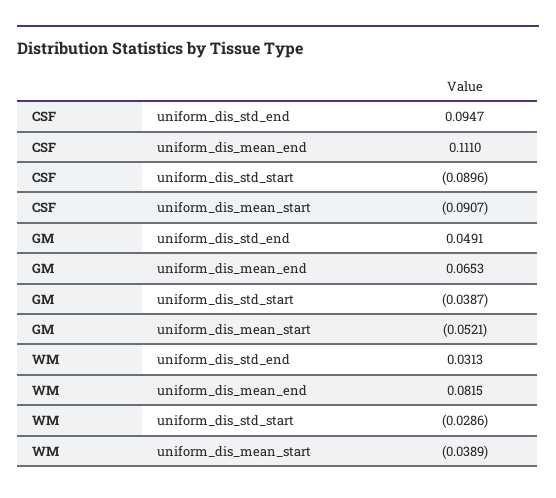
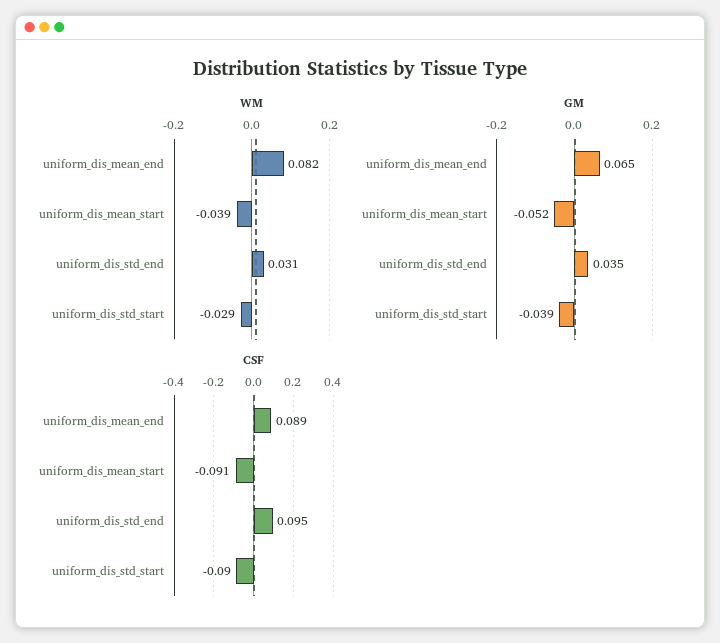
  {
    "CSF": {
      "uniform_dis_std_end": 0.0947,
-     "uniform_dis_mean_end": 0.111,
+     "uniform_dis_mean_end": 0.089,
      "uniform_dis_std_start": -0.0896,
      "uniform_dis_mean_start": -0.0907
    },
    "GM": {
-     "uniform_dis_std_end": 0.0491,
+     "uniform_dis_std_end": 0.035,
      "uniform_dis_mean_end": 0.0653,
      "uniform_dis_std_start": -0.0387,
      "uniform_dis_mean_start": -0.0521
    },
    "WM": {
      "uniform_dis_std_end": 0.0313,
      "uniform_dis_mean_end": 0.0815,
      "uniform_dis_std_start": -0.0286,
      "uniform_dis_mean_start": -0.0389
    }
  }

